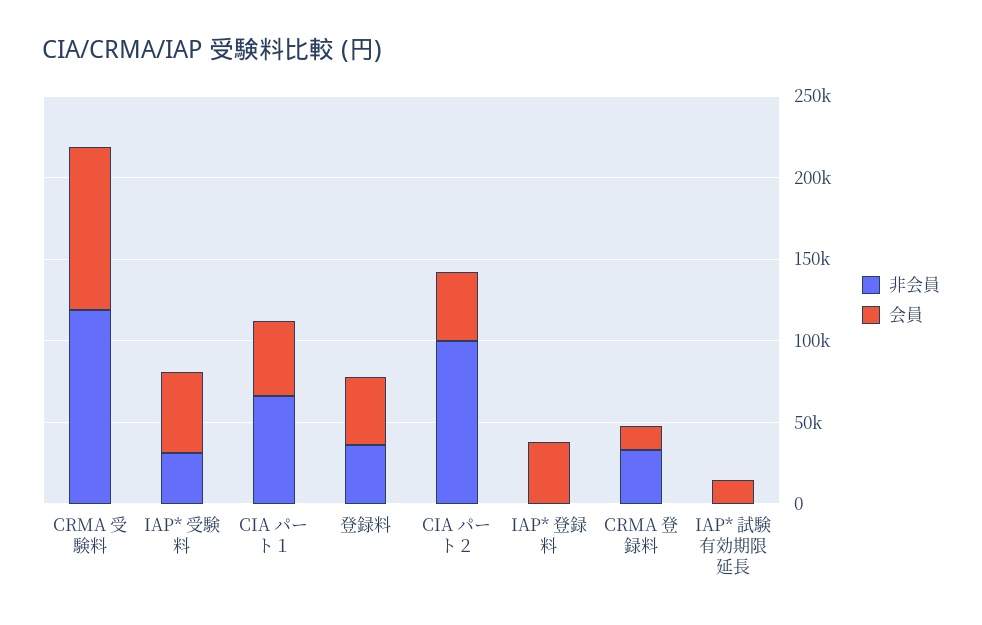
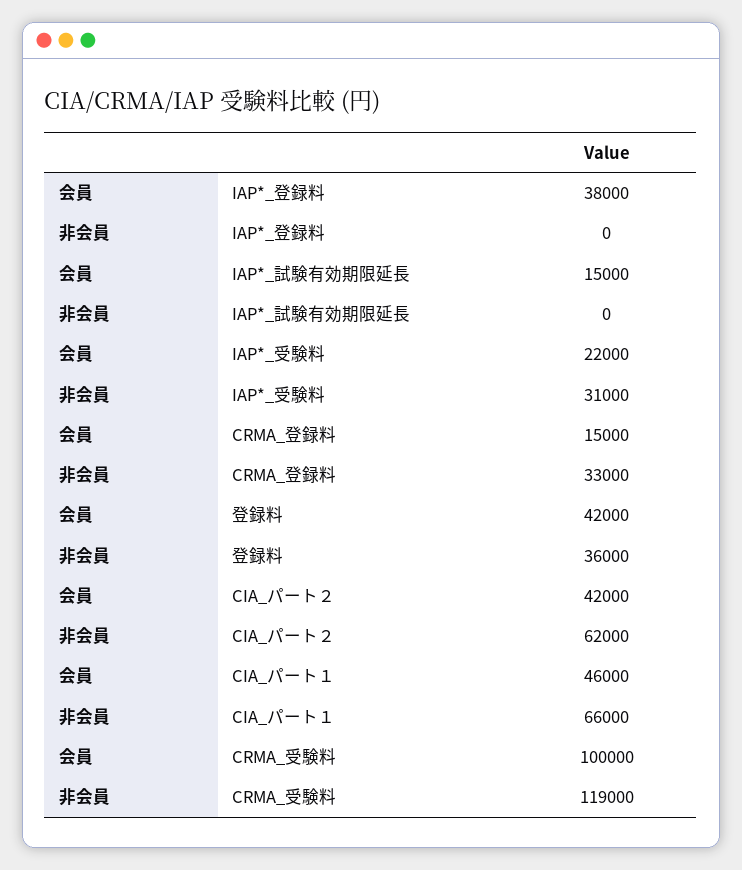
  {
    "非会員": {
      "CRMA 受験料": 119000,
      "IAP* 受験料": 31000,
      "CIA パート１": 66000,
      "登録料": 36000,
-     "CIA パート２": 100000,
+     "CIA パート２": 62000,
      "IAP* 登録料": 0,
      "CRMA 登録料": 33000,
      "IAP* 試験有効期限延長": 0
    },
    "会員": {
      "CRMA 受験料": 100000,
-     "IAP* 受験料": 50000,
+     "IAP* 受験料": 22000,
      "CIA パート１": 46000,
      "登録料": 42000,
      "CIA パート２": 42000,
      "IAP* 登録料": 38000,
      "CRMA 登録料": 15000,
      "IAP* 試験有効期限延長": 15000
    }
  }

